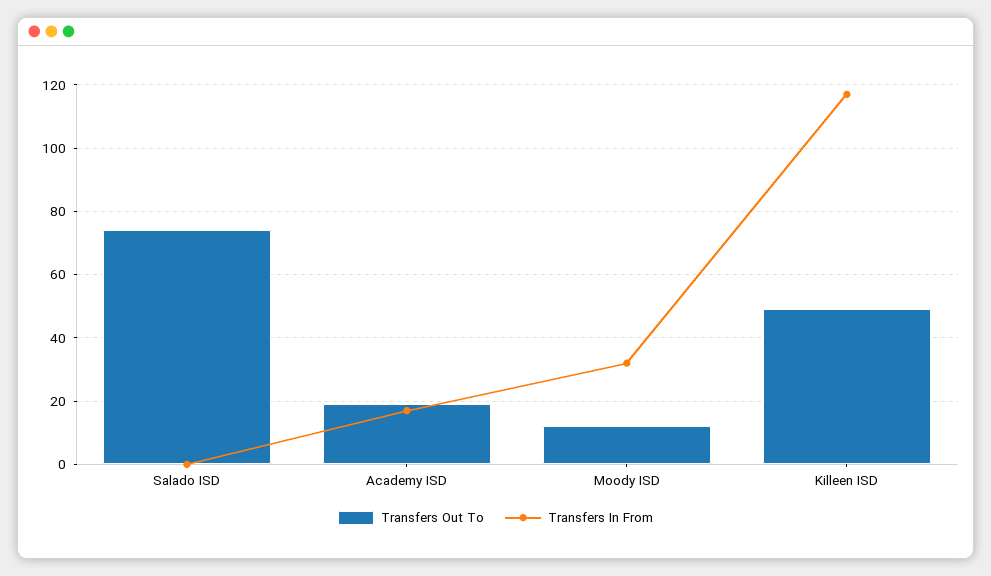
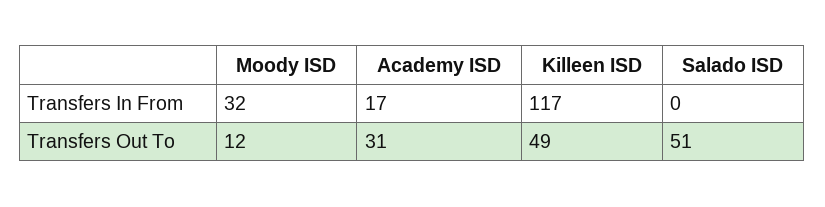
  {
    "Transfers Out To": {
-     "Salado ISD": 75,
+     "Salado ISD": 51,
-     "Academy ISD": 20,
+     "Academy ISD": 31,
      "Moody ISD": 12,
      "Killeen ISD": 49
    },
    "Transfers In From": {
      "Salado ISD": 0,
      "Academy ISD": 17,
      "Moody ISD": 32,
      "Killeen ISD": 117
    }
  }

